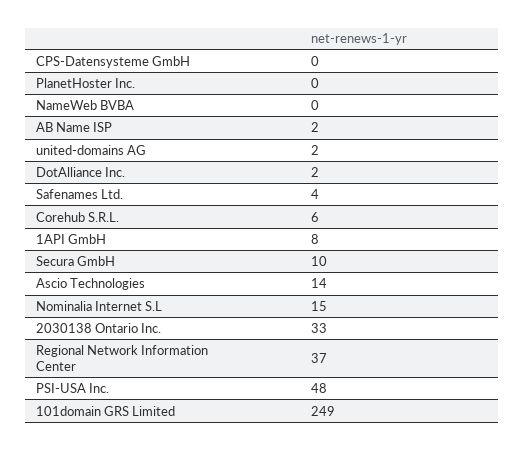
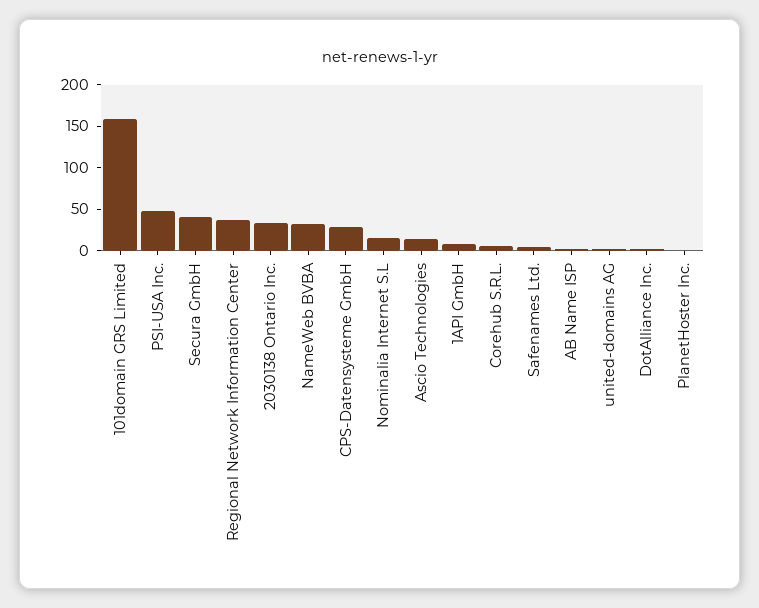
  {
-   "CPS-Datensysteme GmbH": 0,
+   "CPS-Datensysteme GmbH": 30,
    "PlanetHoster Inc.": 0,
-   "NameWeb BVBA": 0,
+   "NameWeb BVBA": 30,
    "AB Name ISP": 2,
    "united-domains AG": 2,
    "DotAlliance Inc.": 2,
    "Safenames Ltd.": 4,
    "Corehub S.R.L.": 6,
    "1API GmbH": 8,
-   "Secura GmbH": 10,
+   "Secura GmbH": 40,
    "Ascio Technologies": 14,
    "Nominalia Internet S.L": 15,
    "2030138 Ontario Inc.": 33,
    "Regional Network Information Center": 37,
    "PSI-USA Inc.": 48,
-   "101domain GRS Limited": 249
+   "101domain GRS Limited": 160
  }

